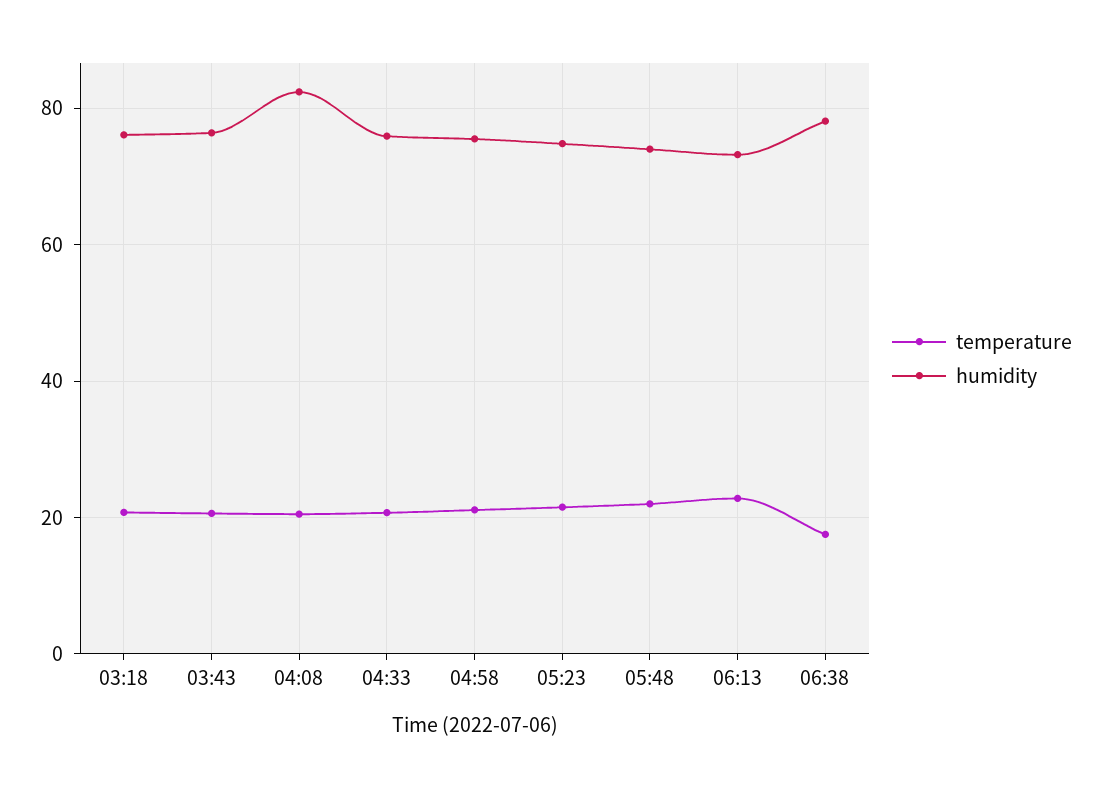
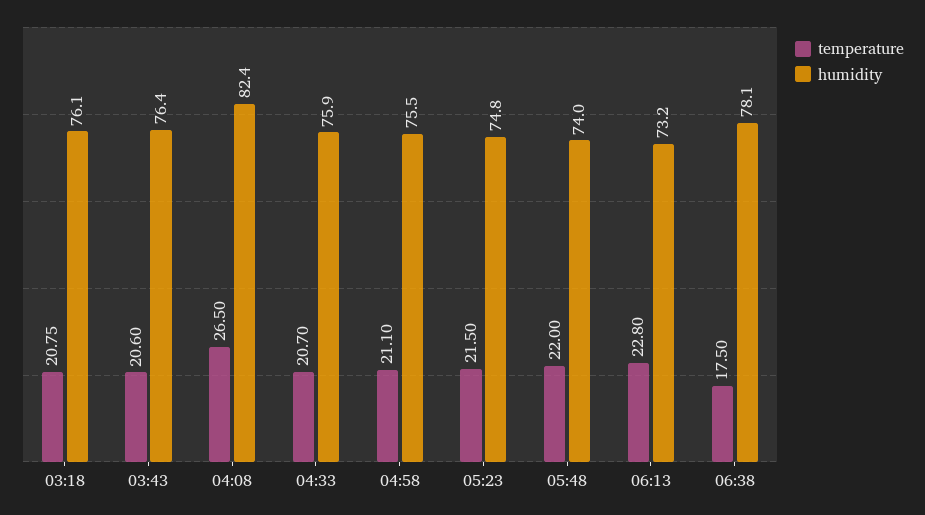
  {
    "temperature": {
      "03:18": 20.75,
      "03:43": 20.6,
-     "04:08": 20,
+     "04:08": 26.5,
      "04:33": 20.7,
      "04:58": 21.1,
      "05:23": 21.5,
      "05:48": 22,
      "06:13": 22.8,
      "06:38": 17.5
    },
    "humidity": {
      "03:18": 76.1,
      "03:43": 76.4,
      "04:08": 82.4,
      "04:33": 75.9,
      "04:58": 75.5,
      "05:23": 74.8,
      "05:48": 74,
      "06:13": 73.2,
      "06:38": 78.1
    }
  }

